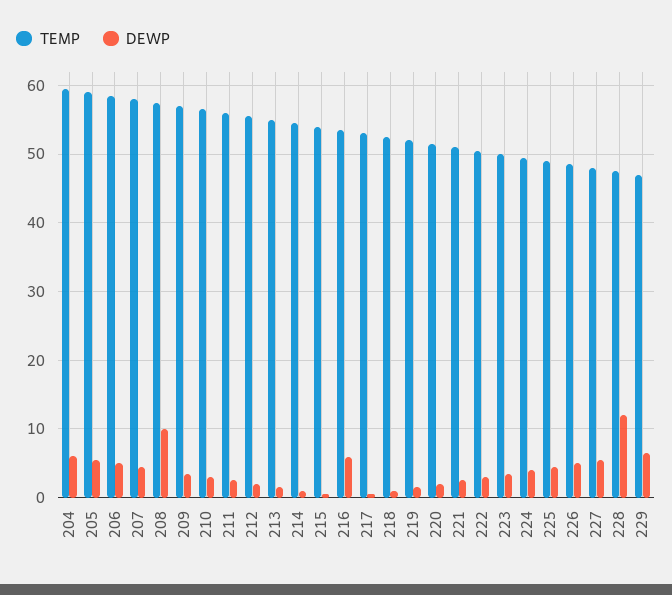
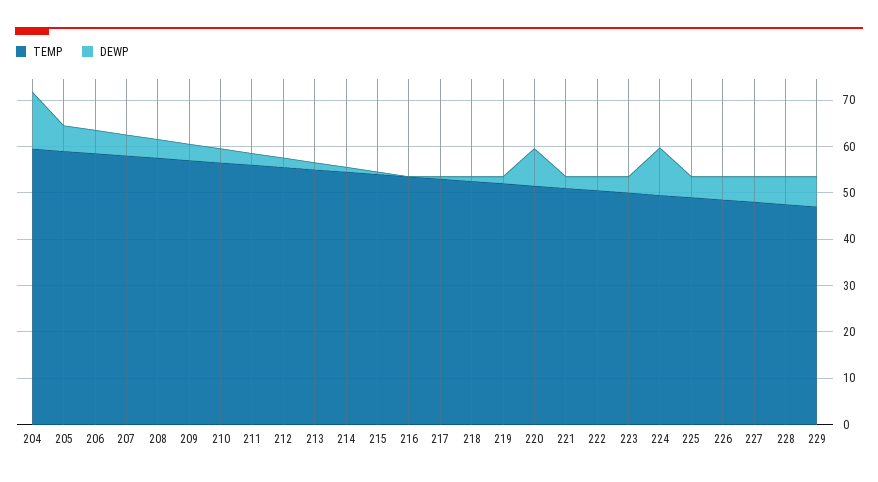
  {
    "TEMP": {
      "204": 60,
      "205": 59,
      "206": 59,
      "207": 58,
      "208": 58,
      "209": 57,
      "210": 57,
      "211": 56,
      "212": 56,
      "213": 55,
      "214": 55,
      "215": 54,
      "216": 54,
      "217": 53,
      "218": 53,
      "219": 52,
      "220": 52,
      "221": 51,
      "222": 51,
      "223": 50,
      "224": 50,
      "225": 49,
      "226": 49,
      "227": 48,
      "228": 48,
      "229": 47
    },
    "DEWP": {
-     "204": 6,
+     "204": 12,
      "205": 6,
      "206": 5,
      "207": 5,
-     "208": 10,
+     "208": 4,
      "209": 4,
      "210": 3,
      "211": 3,
      "212": 2,
      "213": 2,
      "214": 1,
      "215": 1,
-     "216": 6,
+     "216": 0,
      "217": 1,
      "218": 1,
      "219": 2,
-     "220": 2,
+     "220": 8,
      "221": 3,
      "222": 3,
      "223": 4,
-     "224": 4,
+     "224": 10,
      "225": 5,
      "226": 5,
      "227": 6,
-     "228": 12,
+     "228": 6,
      "229": 7
    }
  }

